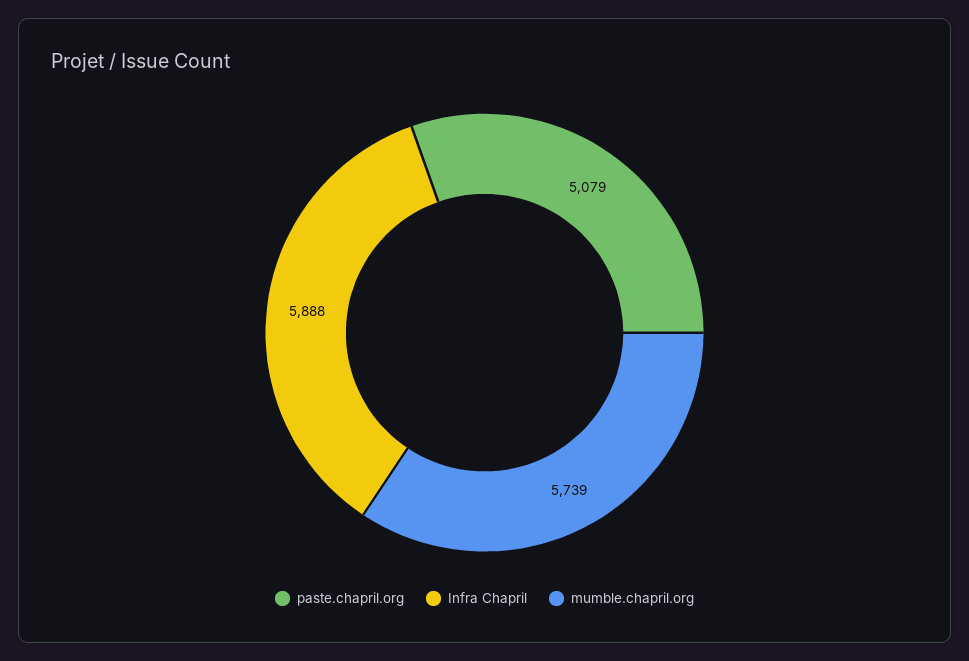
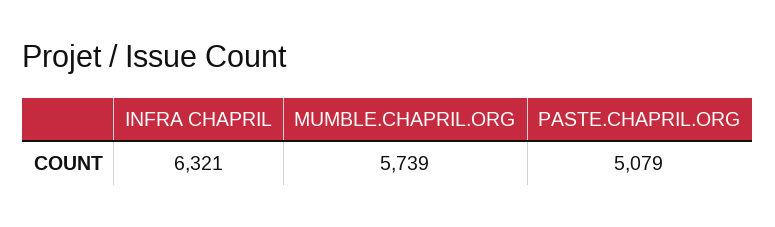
  {
    "paste.chapril.org": 5079,
-   "Infra Chapril": 5888,
+   "Infra Chapril": 6321,
    "mumble.chapril.org": 5739
  }

